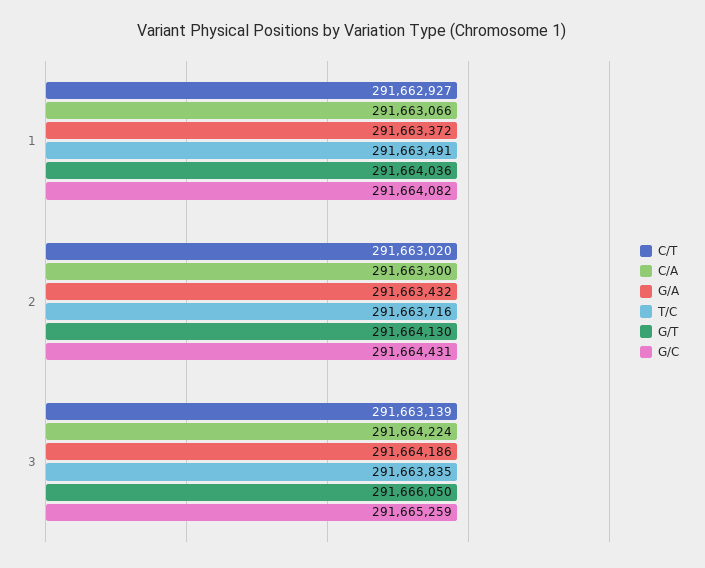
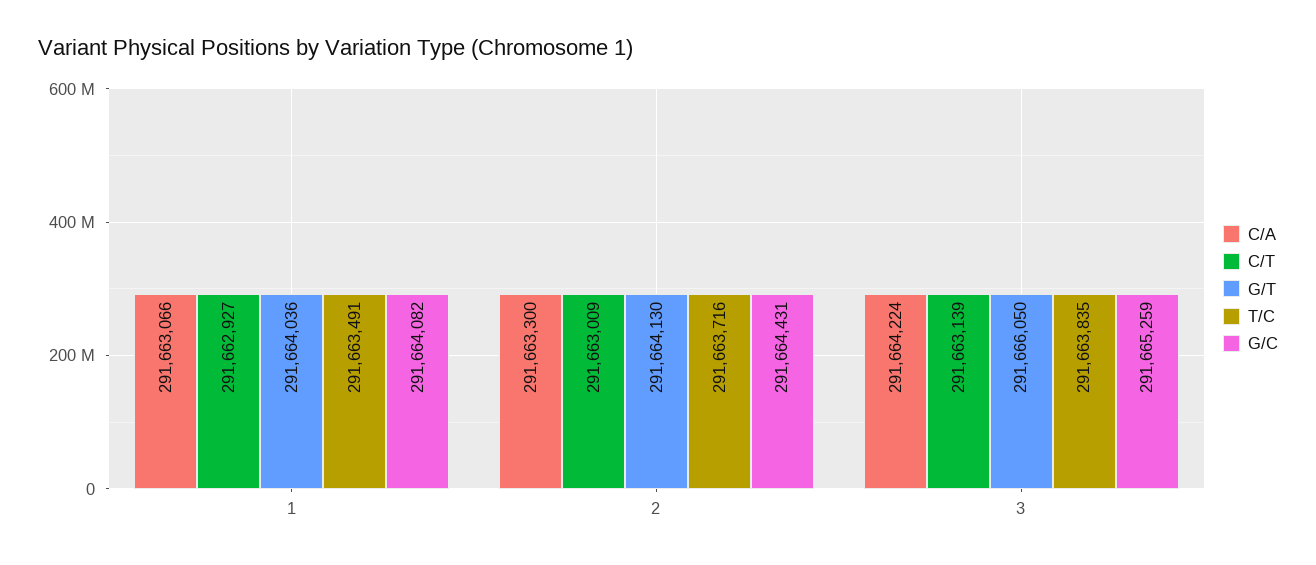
  {
    "C/T": {
      "1": 291662927,
-     "2": 291663020,
+     "2": 291663009,
      "3": 291663139
    },
    "C/A": {
      "1": 291663066,
      "2": 291663300,
      "3": 291664224
    },
-   "G/A": {
-     "1": 291663372,
-     "2": 291663432,
-     "3": 291664186
-   },
    "T/C": {
      "1": 291663491,
      "2": 291663716,
      "3": 291663835
    },
    "G/T": {
      "1": 291664036,
      "2": 291664130,
      "3": 291666050
    },
    "G/C": {
      "1": 291664082,
      "2": 291664431,
      "3": 291665259
    }
  }

